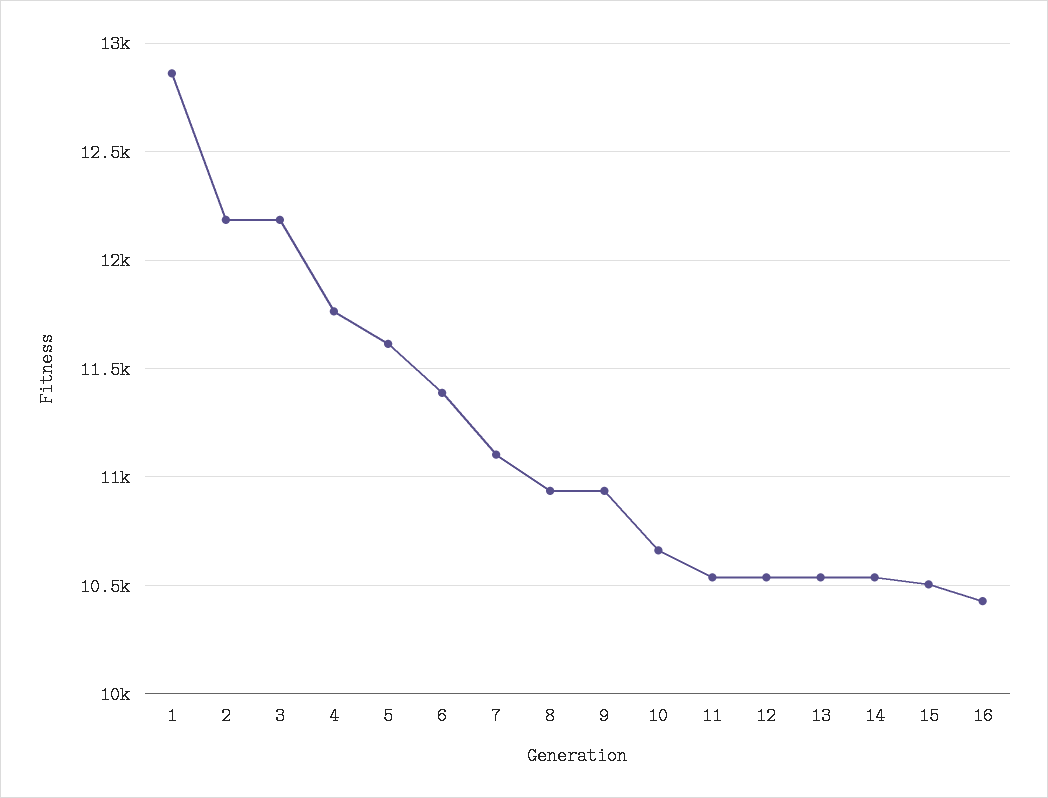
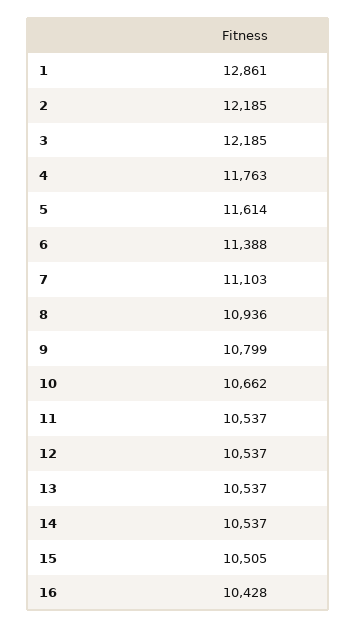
  {
    "1": 12861,
    "2": 12185,
    "3": 12185,
    "4": 11763,
    "5": 11614,
    "6": 11388,
    "7": 11103,
    "8": 10936,
-   "9": 10950,
+   "9": 10799,
    "10": 10662,
    "11": 10537,
    "12": 10537,
    "13": 10537,
    "14": 10537,
    "15": 10505,
    "16": 10428
  }

